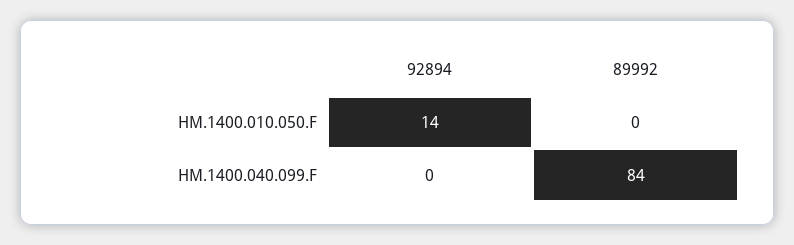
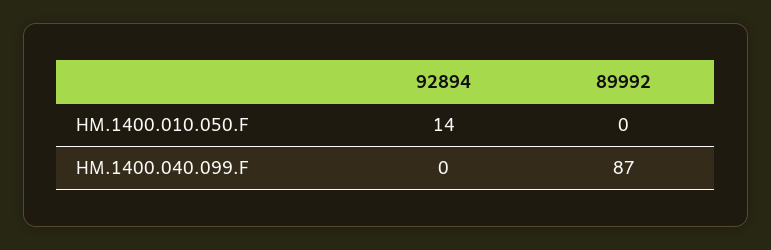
  {
    "92894": {
      "HM.1400.010.050.F": 14,
      "HM.1400.040.099.F": 0
    },
    "89992": {
      "HM.1400.010.050.F": 0,
-     "HM.1400.040.099.F": 84
+     "HM.1400.040.099.F": 87
    }
  }

